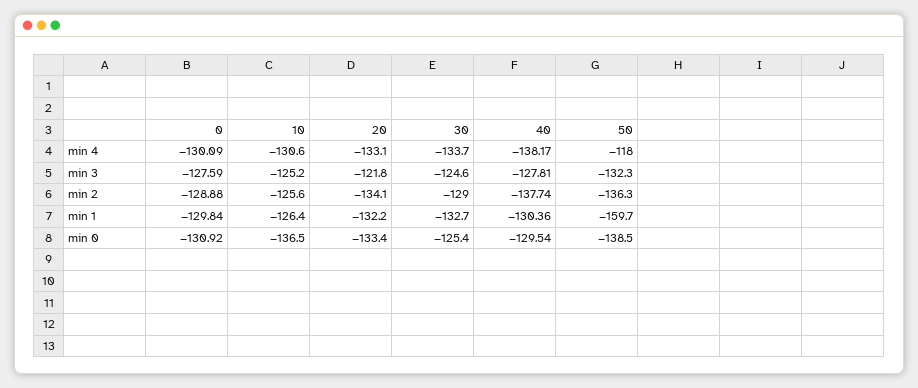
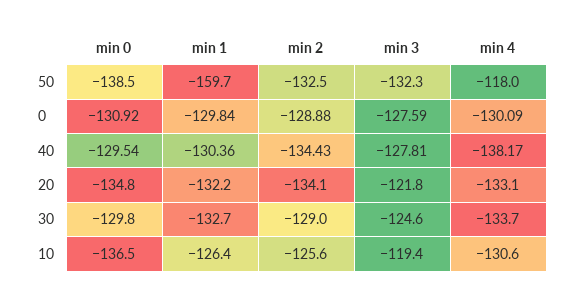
  {
    "0": {
      "min 4": -130.09,
      "min 3": -127.59,
      "min 2": -128.88,
      "min 1": -129.84,
      "min 0": -130.92
    },
    "10": {
      "min 4": -130.6,
-     "min 3": -125.2,
+     "min 3": -119.4,
      "min 2": -125.6,
      "min 1": -126.4,
      "min 0": -136.5
    },
    "20": {
      "min 4": -133.1,
      "min 3": -121.8,
      "min 2": -134.1,
      "min 1": -132.2,
-     "min 0": -133.4
+     "min 0": -134.8
    },
    "30": {
      "min 4": -133.7,
      "min 3": -124.6,
      "min 2": -129,
      "min 1": -132.7,
-     "min 0": -125.4
+     "min 0": -129.8
    },
    "40": {
      "min 4": -138.17,
      "min 3": -127.81,
-     "min 2": -137.74,
+     "min 2": -134.43,
      "min 1": -130.36,
      "min 0": -129.54
    },
    "50": {
      "min 4": -118,
      "min 3": -132.3,
-     "min 2": -136.3,
+     "min 2": -132.5,
      "min 1": -159.7,
      "min 0": -138.5
    }
  }

